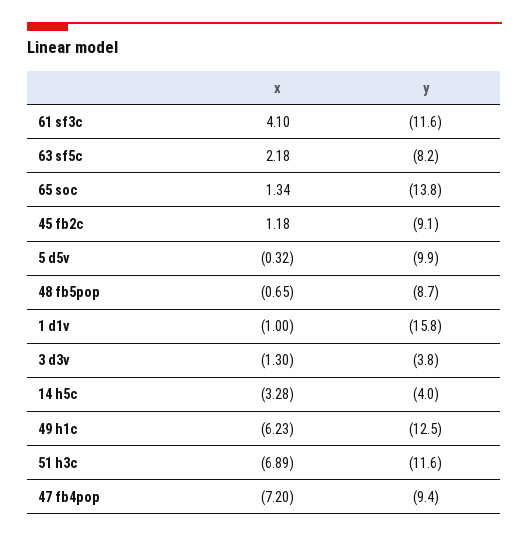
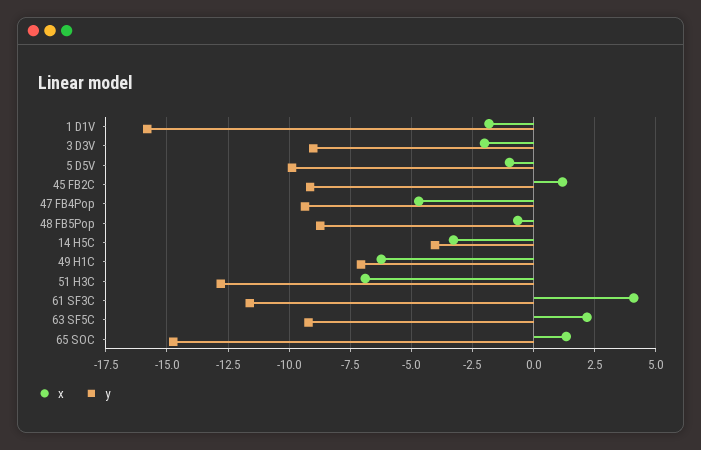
  {
    "x": {
      "61 sf3c": 4.1,
      "63 sf5c": 2.18,
      "65 soc": 1.34,
      "45 fb2c": 1.18,
-     "5 d5v": -0.32,
+     "5 d5v": -1,
      "48 fb5pop": -0.65,
-     "1 d1v": -1,
+     "1 d1v": -1.75,
-     "3 d3v": -1.3,
+     "3 d3v": -2,
      "14 h5c": -3.28,
      "49 h1c": -6.23,
      "51 h3c": -6.89,
-     "47 fb4pop": -7.2
+     "47 fb4pop": -4.75
    },
    "y": {
      "61 sf3c": -11.6,
-     "63 sf5c": -8.2,
+     "63 sf5c": -9.25,
-     "65 soc": -13.8,
+     "65 soc": -14.75,
      "45 fb2c": -9.1,
      "5 d5v": -9.9,
      "48 fb5pop": -8.7,
      "1 d1v": -15.8,
-     "3 d3v": -3.8,
+     "3 d3v": -9,
      "14 h5c": -4,
-     "49 h1c": -12.5,
+     "49 h1c": -7,
-     "51 h3c": -11.6,
+     "51 h3c": -12.75,
      "47 fb4pop": -9.4
    }
  }

